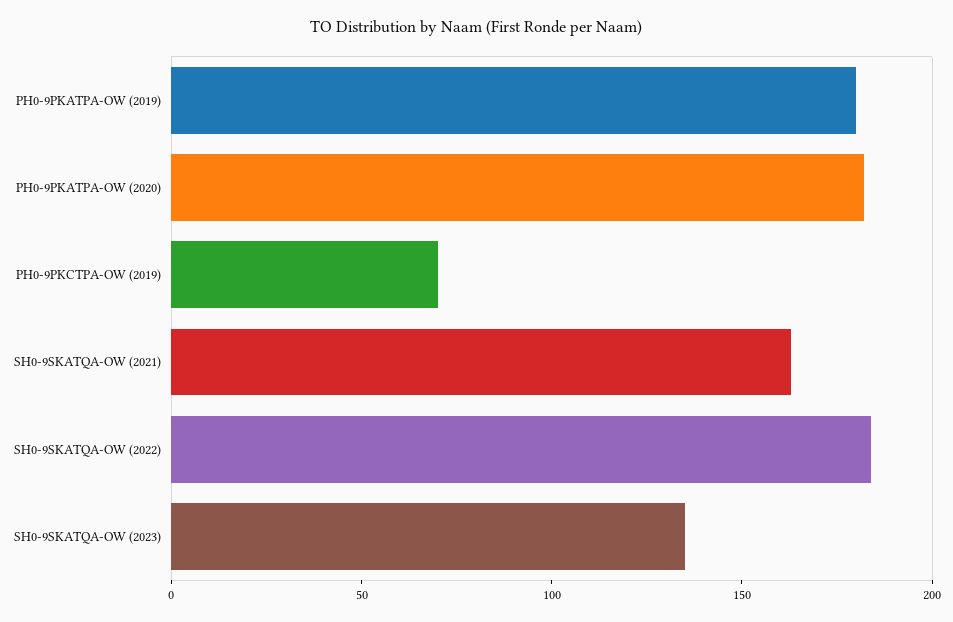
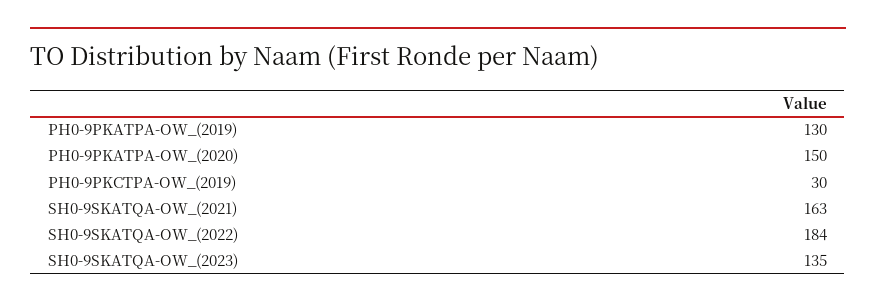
  {
-   "PH0-9PKATPA-OW (2019)": 180,
+   "PH0-9PKATPA-OW (2019)": 130,
-   "PH0-9PKATPA-OW (2020)": 180,
+   "PH0-9PKATPA-OW (2020)": 150,
-   "PH0-9PKCTPA-OW (2019)": 70,
+   "PH0-9PKCTPA-OW (2019)": 30,
    "SH0-9SKATQA-OW (2021)": 163,
    "SH0-9SKATQA-OW (2022)": 184,
    "SH0-9SKATQA-OW (2023)": 135
  }

